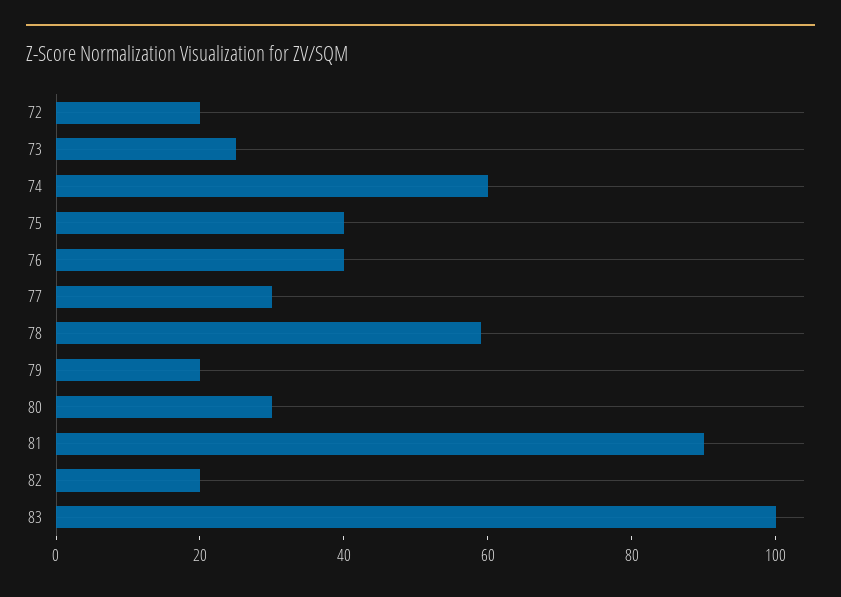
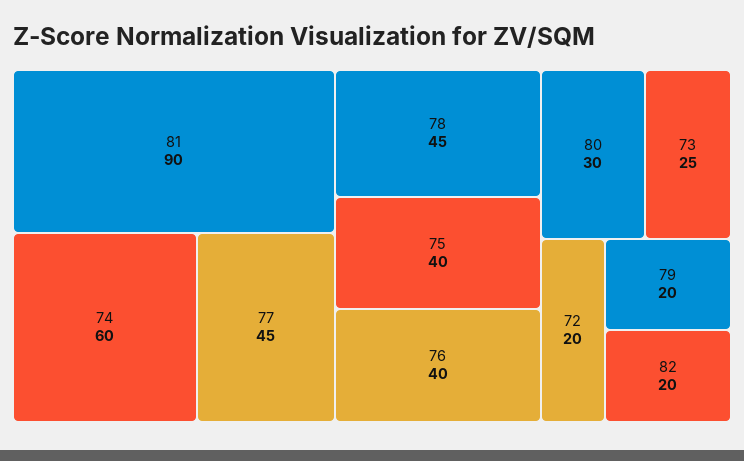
  {
    "72": 20,
    "73": 25,
    "74": 60,
    "75": 40,
    "76": 40,
-   "77": 30,
+   "77": 45,
-   "78": 60,
+   "78": 45,
    "79": 20,
    "80": 30,
    "81": 90,
-   "82": 20,
+   "82": 20
-   "83": 100
  }

